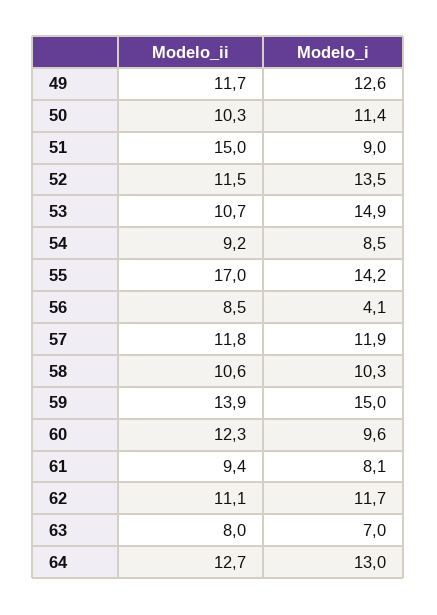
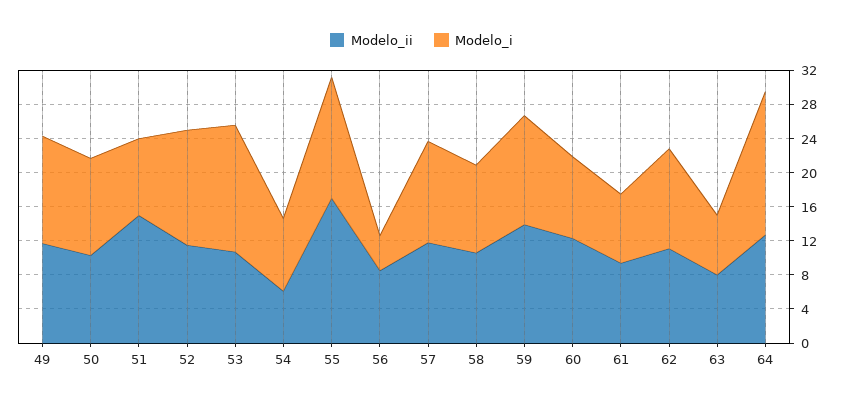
  {
    "Modelo_ii": {
      "49": 11.7,
      "50": 10.3,
      "51": 15,
      "52": 11.5,
      "53": 10.7,
-     "54": 9.2,
+     "54": 6,
      "55": 17,
      "56": 8.5,
      "57": 11.8,
      "58": 10.6,
      "59": 13.9,
      "60": 12.3,
      "61": 9.4,
      "62": 11.1,
      "63": 8,
      "64": 12.7
    },
    "Modelo_i": {
      "49": 12.6,
      "50": 11.4,
      "51": 9,
      "52": 13.5,
      "53": 14.9,
      "54": 8.5,
      "55": 14.2,
      "56": 4.1,
      "57": 11.9,
      "58": 10.3,
-     "59": 15,
+     "59": 13,
      "60": 9.6,
      "61": 8.1,
      "62": 11.7,
      "63": 7,
-     "64": 13
+     "64": 17
    }
  }

